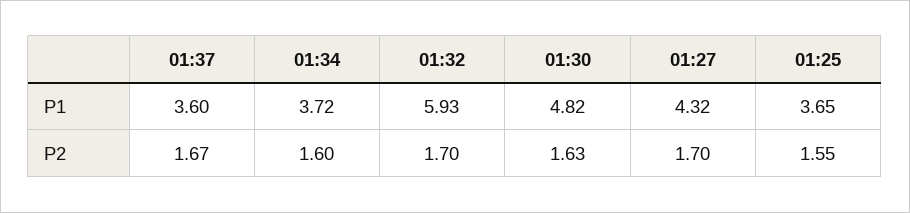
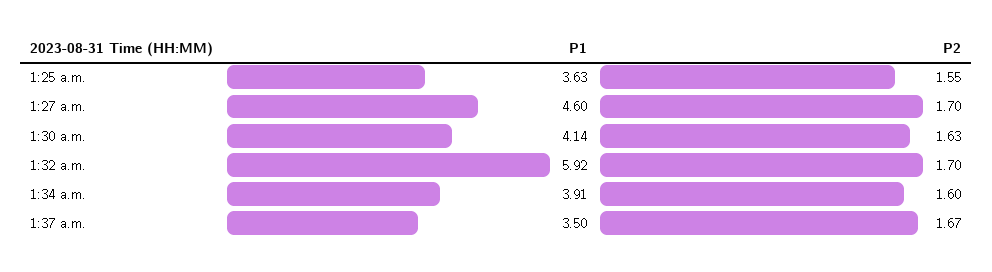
  {
    "01:37": {
-     "P1": 3.6,
+     "P1": 3.5,
      "P2": 1.67
    },
    "01:34": {
-     "P1": 3.72,
+     "P1": 3.91,
      "P2": 1.6
    },
    "01:32": {
-     "P1": 5.93,
+     "P1": 5.92,
      "P2": 1.7
    },
    "01:30": {
-     "P1": 4.82,
+     "P1": 4.14,
      "P2": 1.63
    },
    "01:27": {
-     "P1": 4.32,
+     "P1": 4.6,
      "P2": 1.7
    },
    "01:25": {
-     "P1": 3.65,
+     "P1": 3.63,
      "P2": 1.55
    }
  }

